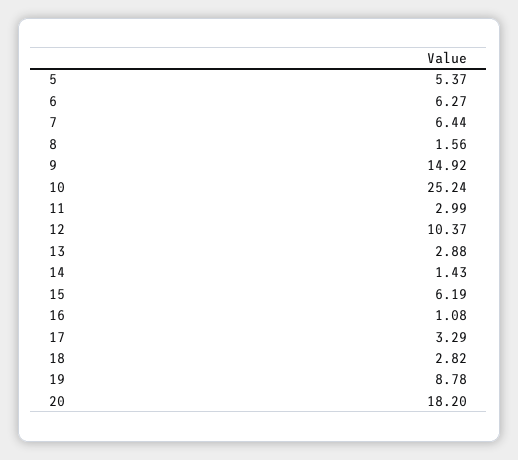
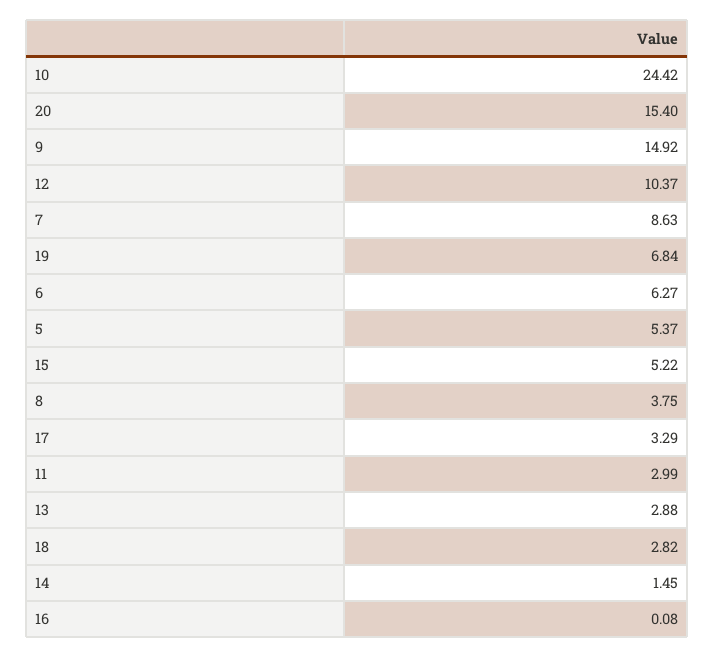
  {
    "5": 5.37,
    "6": 6.27,
-   "7": 6.44,
+   "7": 8.63,
-   "8": 1.56,
+   "8": 3.75,
    "9": 14.92,
-   "10": 25.24,
+   "10": 24.42,
    "11": 2.99,
    "12": 10.37,
    "13": 2.88,
-   "14": 1.43,
+   "14": 1.45,
-   "15": 6.19,
+   "15": 5.22,
-   "16": 1.08,
+   "16": 0.08,
    "17": 3.29,
    "18": 2.82,
-   "19": 8.78,
+   "19": 6.84,
-   "20": 18.2
+   "20": 15.4
  }

